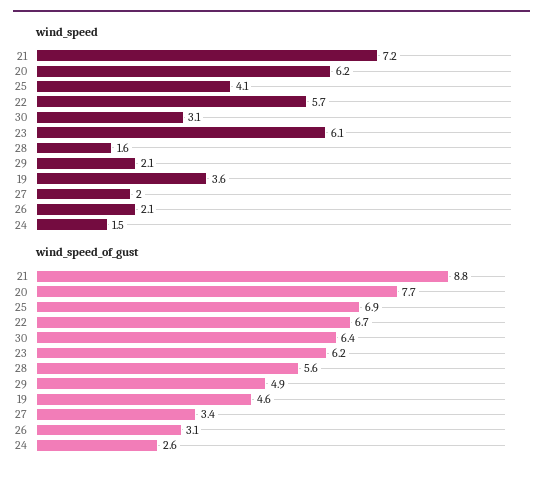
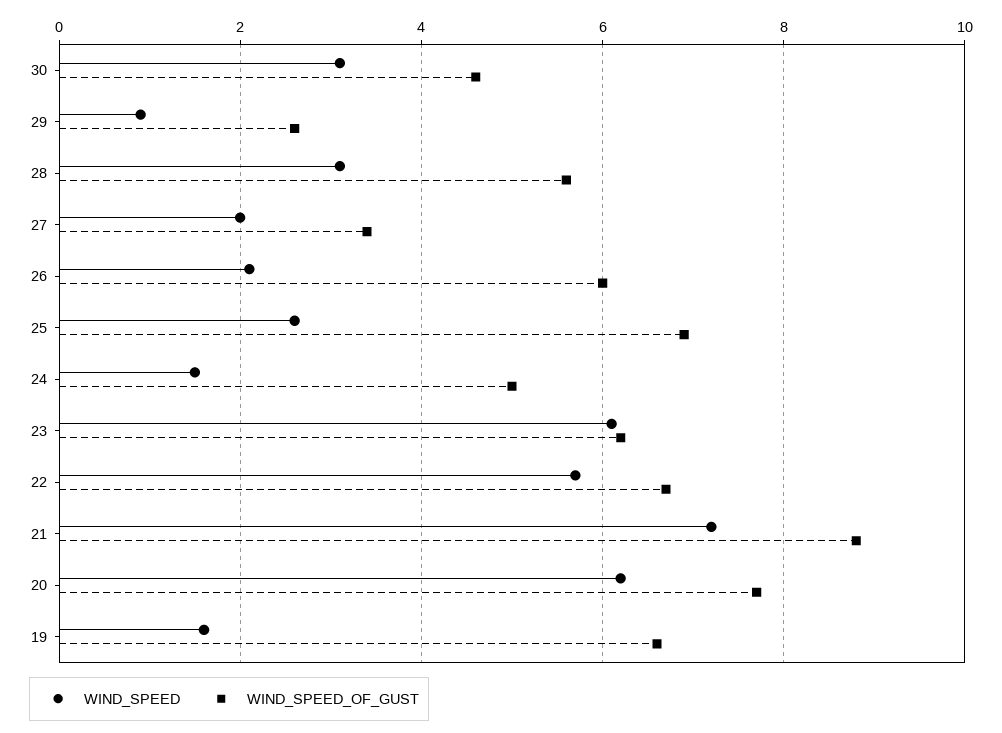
  {
    "wind_speed": {
      "21": 7.2,
      "20": 6.2,
-     "25": 4.1,
+     "25": 2.5,
      "22": 5.7,
      "30": 3.1,
      "23": 6.1,
-     "28": 1.6,
+     "28": 3,
-     "29": 2.1,
+     "29": 1,
-     "19": 3.6,
+     "19": 1.5,
      "27": 2,
      "26": 2.1,
      "24": 1.5
    },
    "wind_speed_of_gust": {
      "21": 8.8,
      "20": 7.7,
      "25": 6.9,
      "22": 6.7,
-     "30": 6.4,
+     "30": 4.5,
      "23": 6.2,
      "28": 5.6,
-     "29": 4.9,
+     "29": 2.5,
-     "19": 4.6,
+     "19": 6.5,
      "27": 3.4,
-     "26": 3.1,
+     "26": 6,
-     "24": 2.6
+     "24": 5
    }
  }

